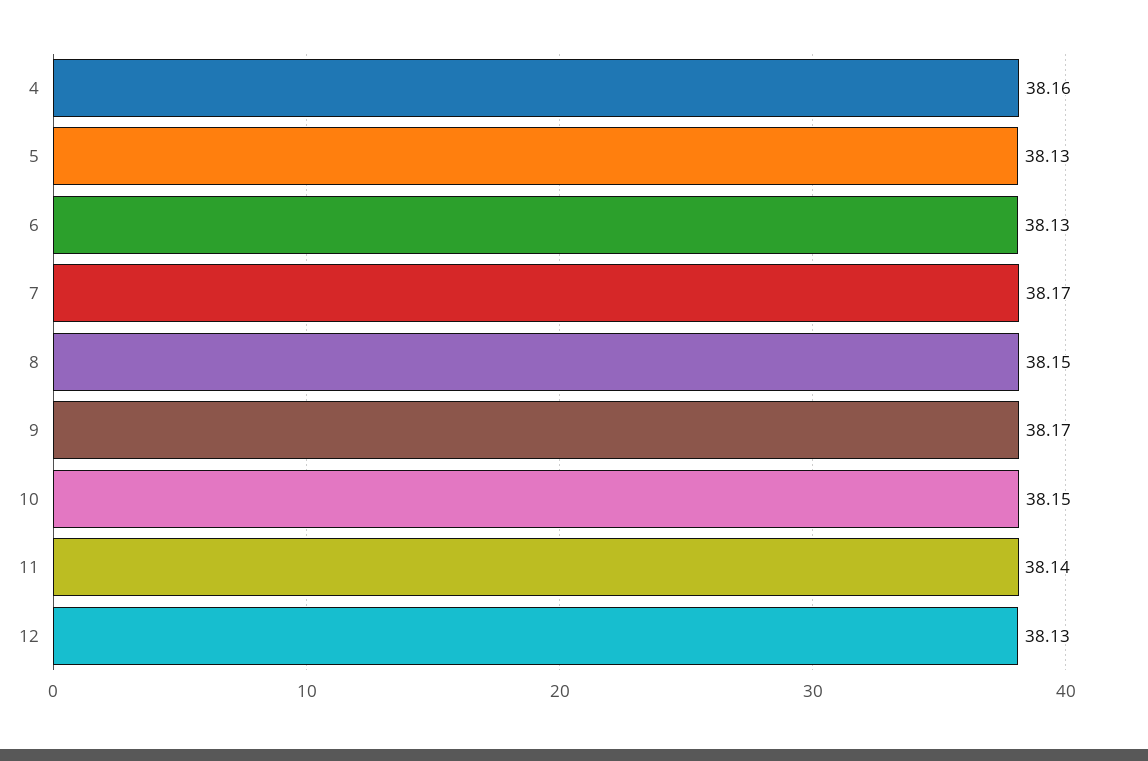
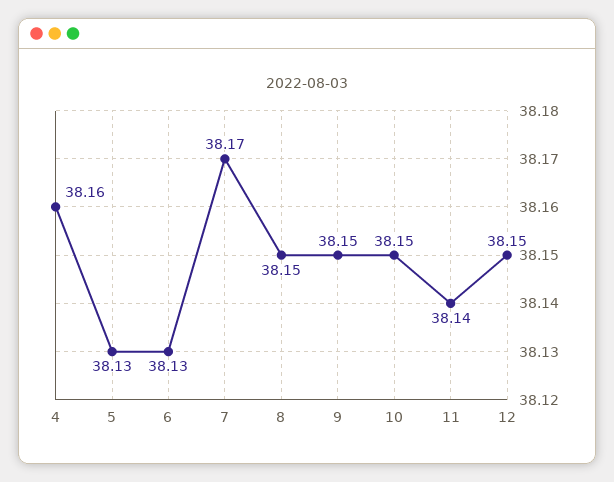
  {
    "4": 38.16,
    "5": 38.13,
    "6": 38.13,
    "7": 38.17,
    "8": 38.15,
-   "9": 38.17,
+   "9": 38.15,
    "10": 38.15,
    "11": 38.14,
-   "12": 38.13
+   "12": 38.15
  }

